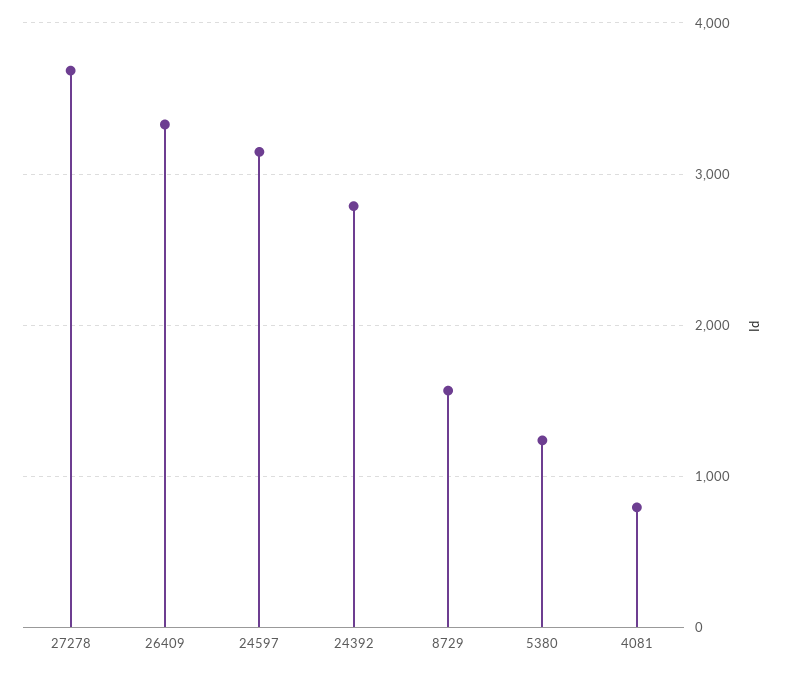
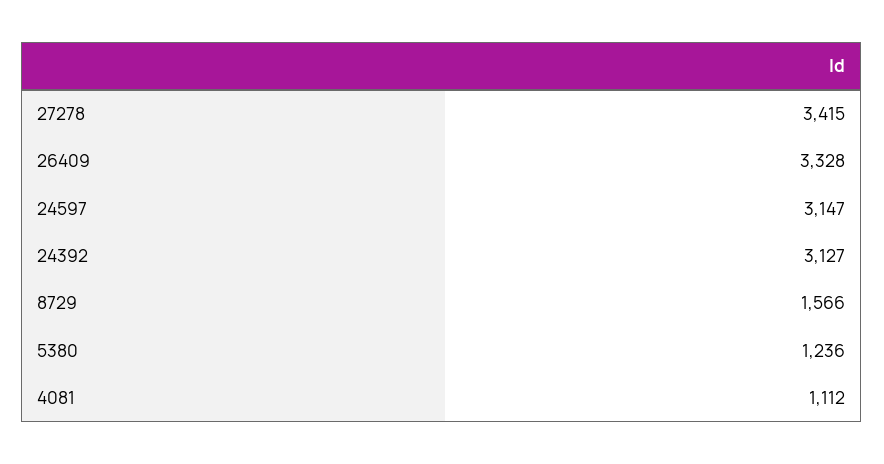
  {
-   "27278": 3700,
+   "27278": 3415,
    "26409": 3328,
    "24597": 3147,
-   "24392": 2800,
+   "24392": 3127,
    "8729": 1566,
    "5380": 1236,
-   "4081": 800
+   "4081": 1112
  }

